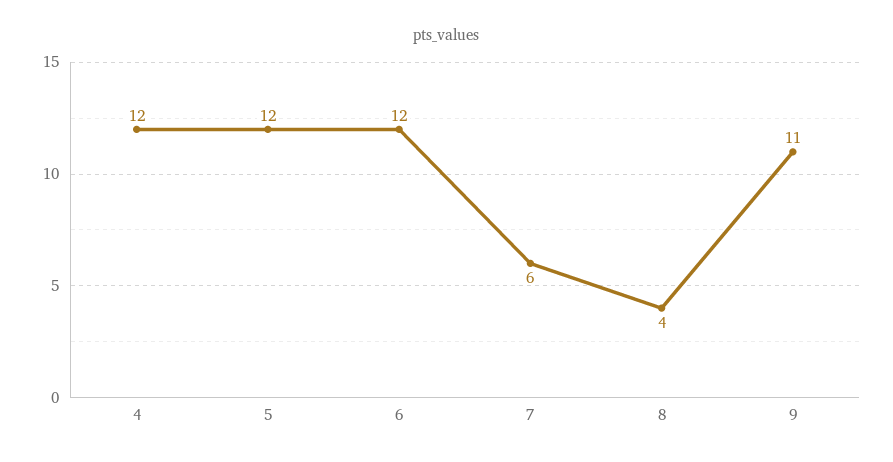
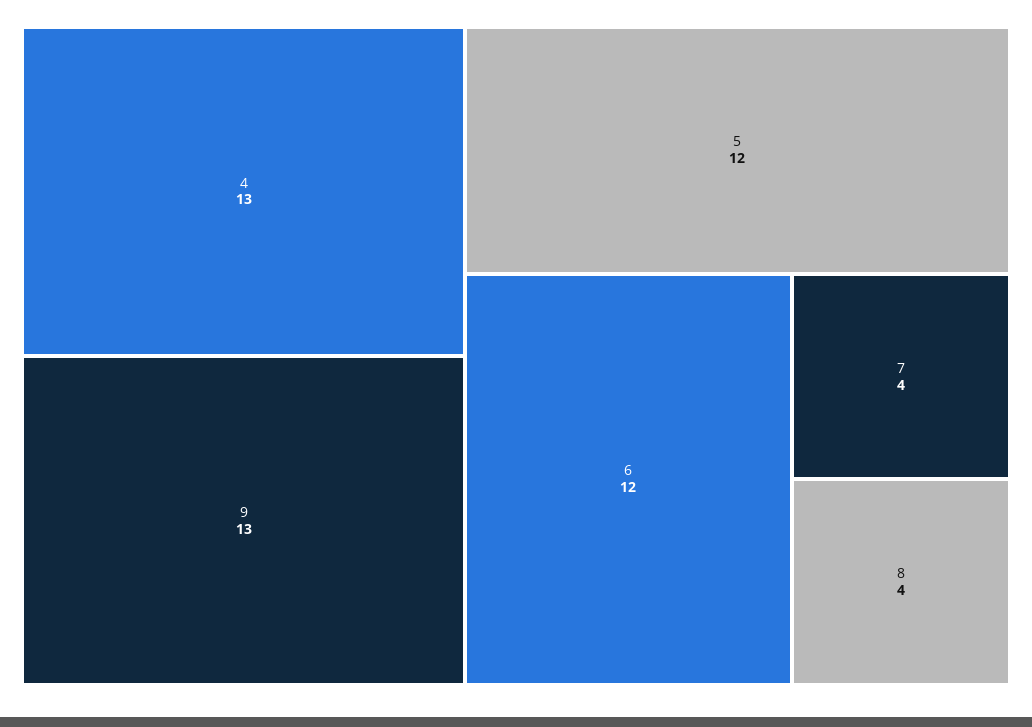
  {
-   "4": 12,
+   "4": 13,
    "5": 12,
    "6": 12,
-   "7": 6,
+   "7": 4,
    "8": 4,
-   "9": 11
+   "9": 13
  }

